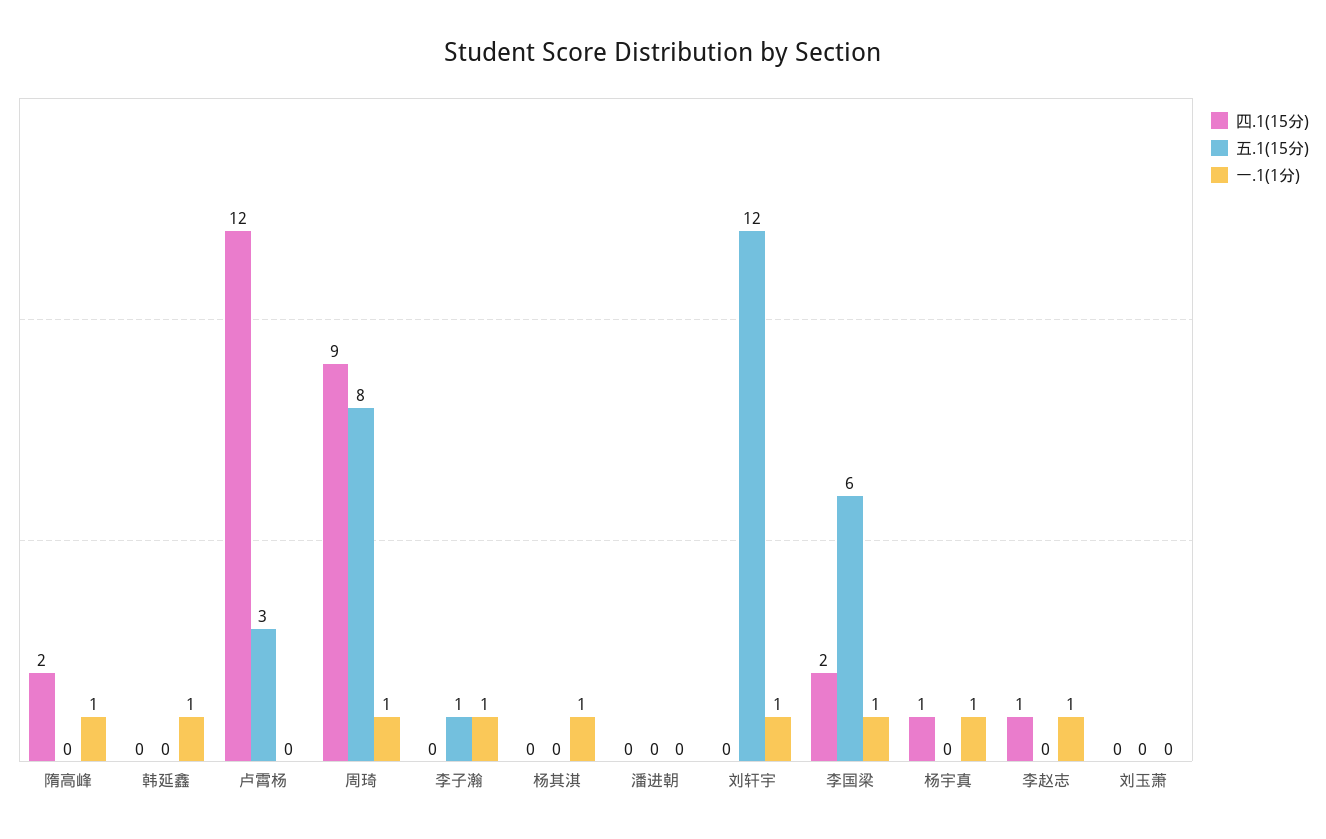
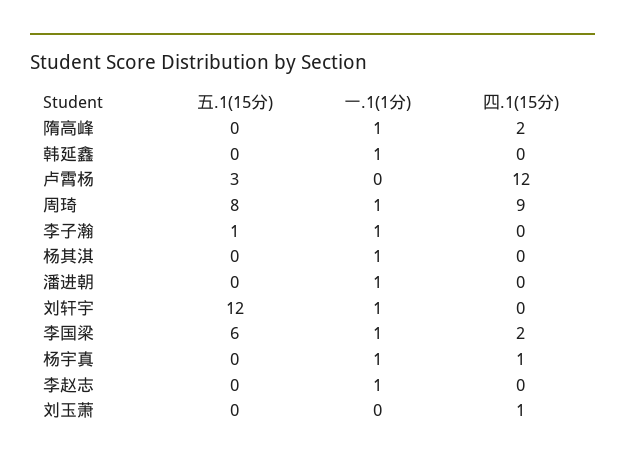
  {
    "四.1(15分)": {
      "隋高峰": 2,
      "韩延鑫": 0,
      "卢霄杨": 12,
      "周琦": 9,
      "李子瀚": 0,
      "杨其淇": 0,
      "潘进朝": 0,
      "刘轩宇": 0,
      "李国梁": 2,
      "杨宇真": 1,
-     "李赵志": 1,
+     "李赵志": 0,
-     "刘玉萧": 0
+     "刘玉萧": 1
    },
    "五.1(15分)": {
      "隋高峰": 0,
      "韩延鑫": 0,
      "卢霄杨": 3,
      "周琦": 8,
      "李子瀚": 1,
      "杨其淇": 0,
      "潘进朝": 0,
      "刘轩宇": 12,
      "李国梁": 6,
      "杨宇真": 0,
      "李赵志": 0,
      "刘玉萧": 0
    },
    "一.1(1分)": {
      "隋高峰": 1,
      "韩延鑫": 1,
      "卢霄杨": 0,
      "周琦": 1,
      "李子瀚": 1,
      "杨其淇": 1,
-     "潘进朝": 0,
+     "潘进朝": 1,
      "刘轩宇": 1,
      "李国梁": 1,
      "杨宇真": 1,
      "李赵志": 1,
      "刘玉萧": 0
    }
  }

